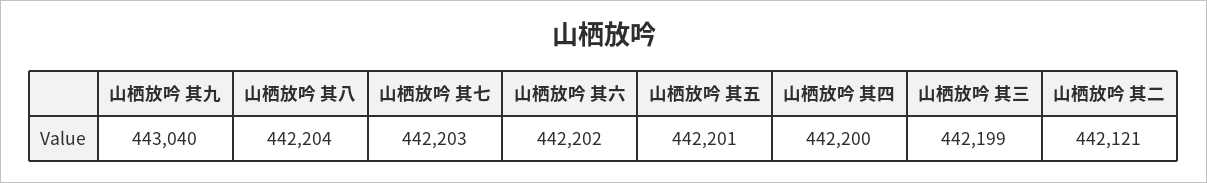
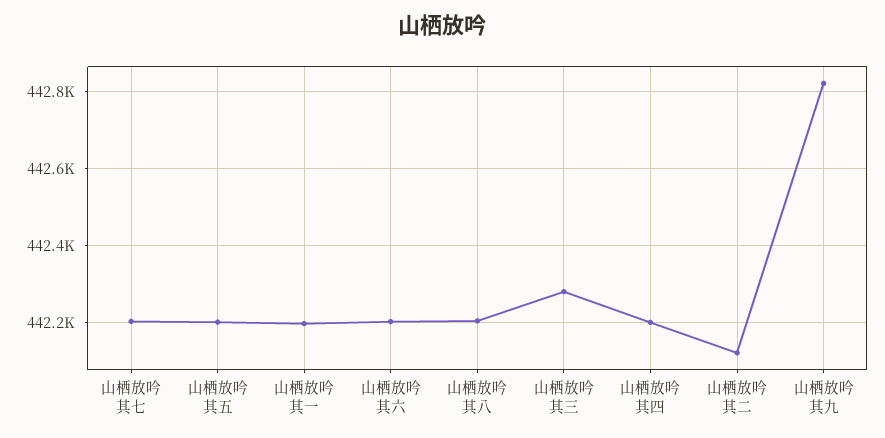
  {
-   "山栖放吟 其九": 443040,
+   "山栖放吟 其九": 442820,
    "山栖放吟 其八": 442204,
    "山栖放吟 其七": 442203,
    "山栖放吟 其六": 442202,
    "山栖放吟 其五": 442201,
    "山栖放吟 其四": 442200,
-   "山栖放吟 其三": 442199,
+   "山栖放吟 其三": 442280,
-   "山栖放吟 其二": 442121
+   "山栖放吟 其二": 442121,
+   "山栖放吟 其一": 442200
  }

